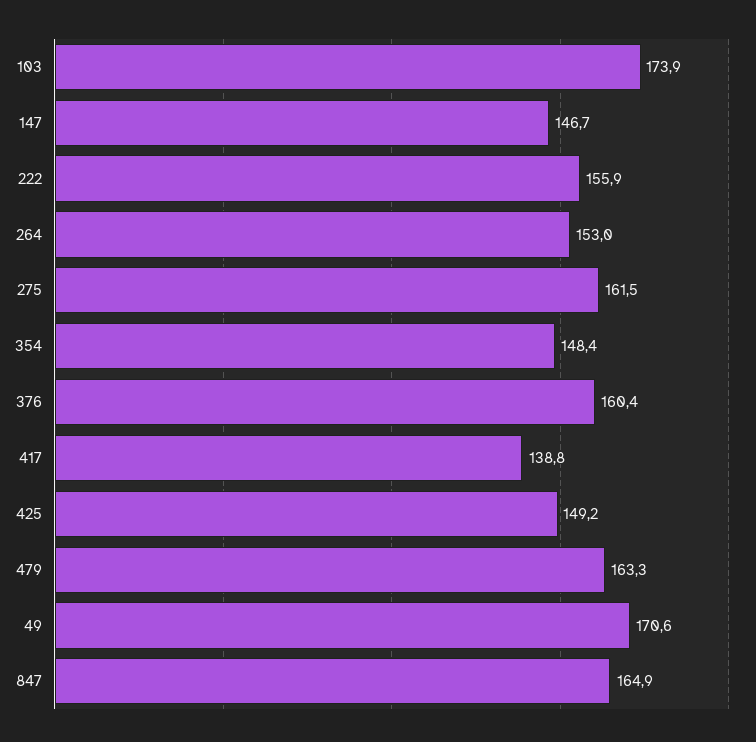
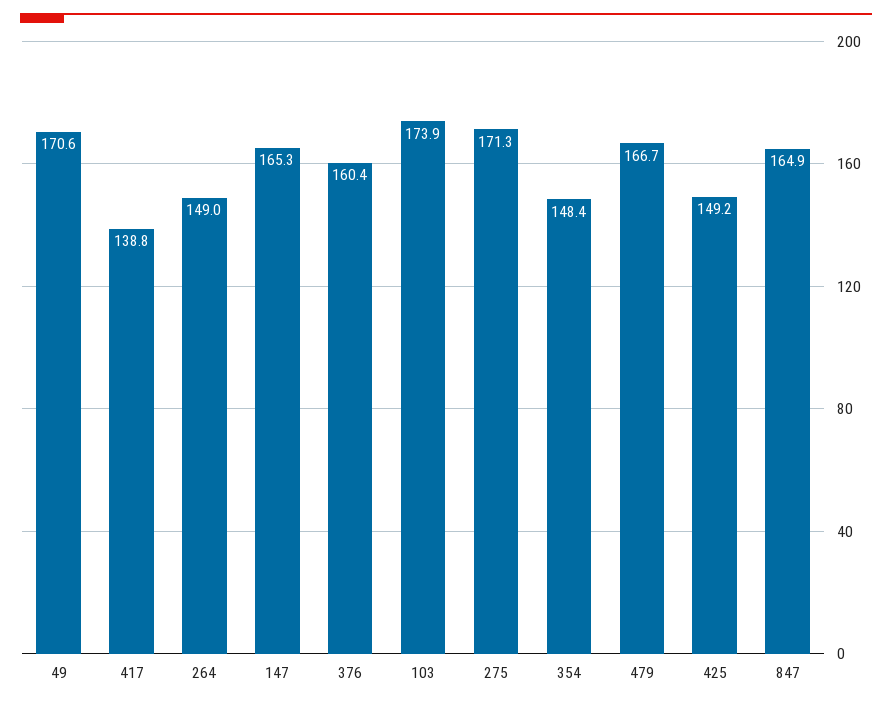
  {
    "103": 173.9,
-   "147": 146.7,
+   "147": 165.3,
-   "222": 155.9,
-   "264": 153,
+   "264": 149,
-   "275": 161.5,
+   "275": 171.3,
    "354": 148.4,
    "376": 160.4,
    "417": 138.8,
    "425": 149.2,
-   "479": 163.3,
+   "479": 166.7,
    "49": 170.6,
    "847": 164.9
  }

